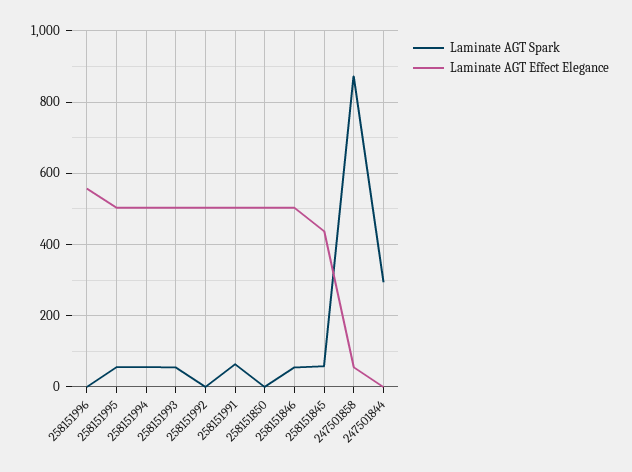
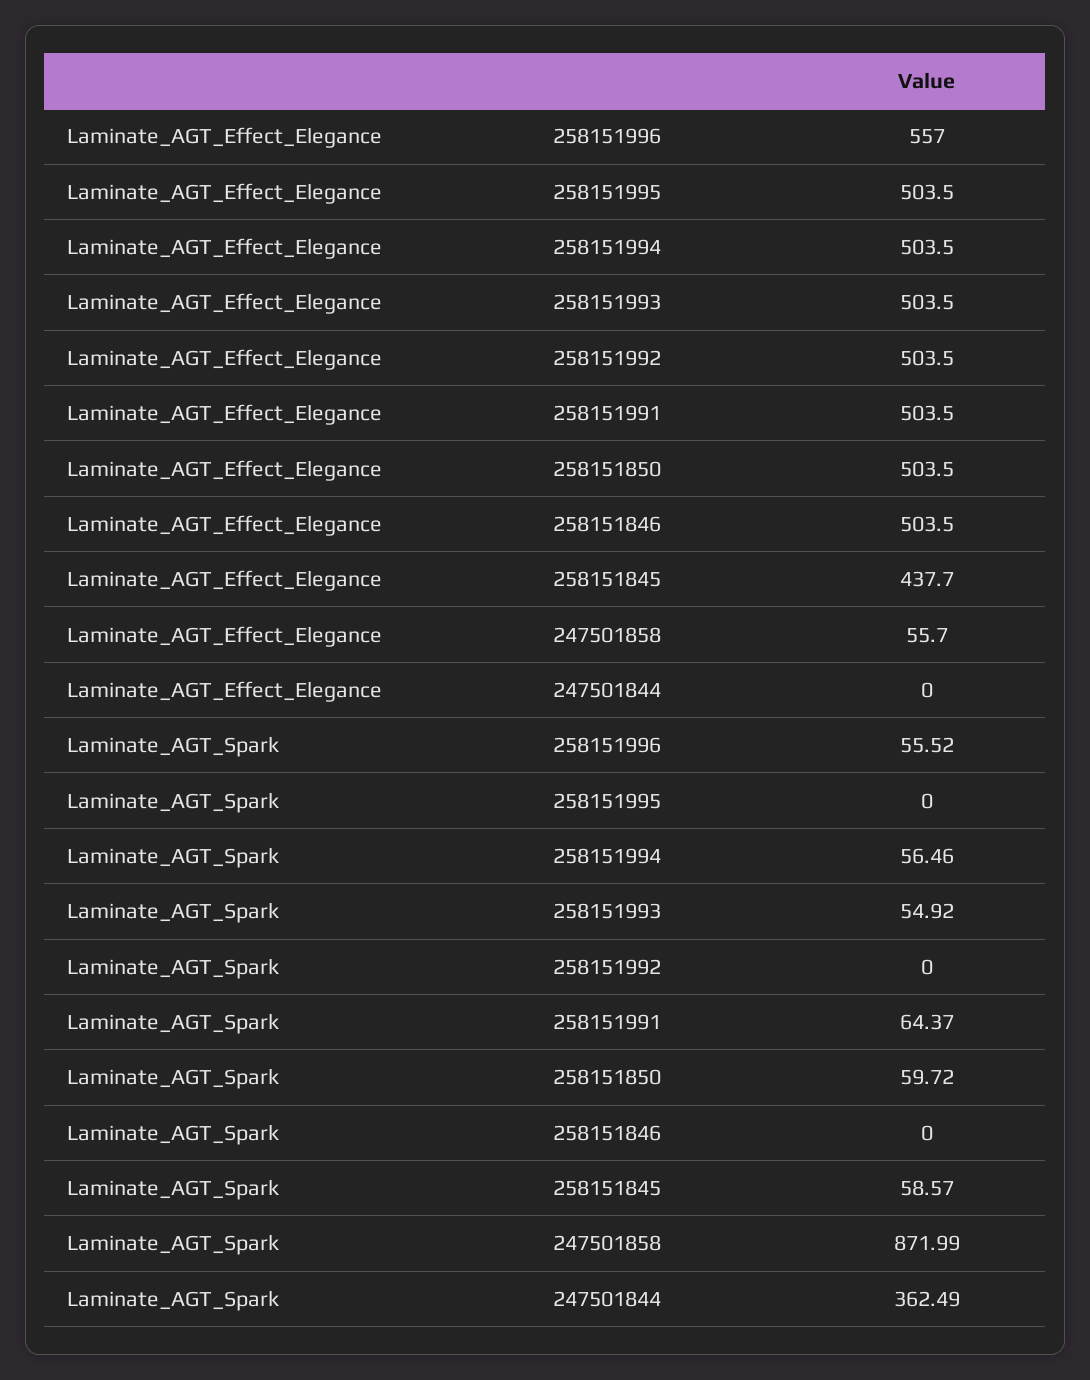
  {
    "Laminate AGT Spark": {
-     "258151996": 0,
+     "258151996": 55.52,
-     "258151995": 60,
+     "258151995": 0,
      "258151994": 56.46,
      "258151993": 54.92,
      "258151992": 0,
      "258151991": 64.37,
-     "258151850": 0,
+     "258151850": 59.72,
-     "258151846": 60,
+     "258151846": 0,
      "258151845": 58.57,
      "247501858": 871.99,
-     "247501844": 300
+     "247501844": 362.49
    },
    "Laminate AGT Effect Elegance": {
      "258151996": 557,
      "258151995": 503.5,
      "258151994": 503.5,
      "258151993": 503.5,
      "258151992": 503.5,
      "258151991": 503.5,
      "258151850": 503.5,
      "258151846": 503.5,
      "258151845": 437.7,
      "247501858": 55.7,
      "247501844": 0
    }
  }

